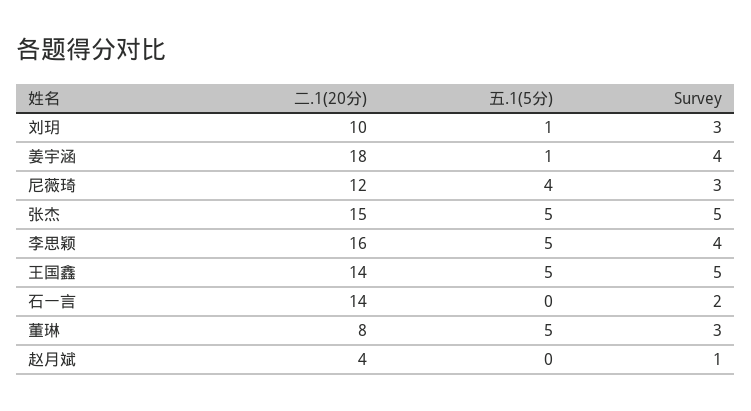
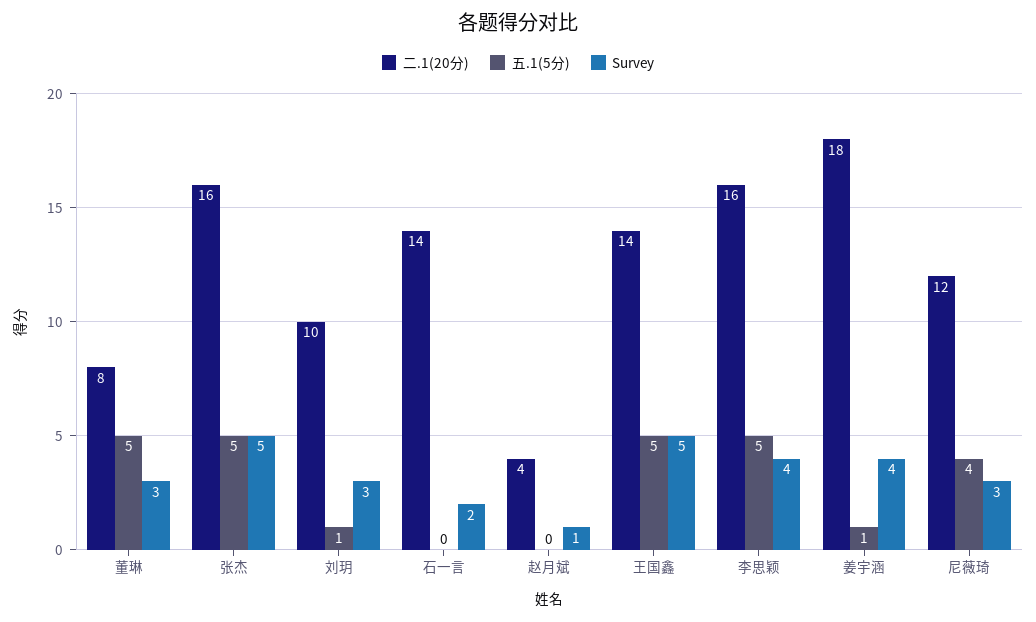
  {
    "二.1(20分)": {
      "刘玥": 10,
      "姜宇涵": 18,
      "尼薇琦": 12,
-     "张杰": 15,
+     "张杰": 16,
      "李思颖": 16,
      "王国鑫": 14,
      "石一言": 14,
      "董琳": 8,
      "赵月斌": 4
    },
    "五.1(5分)": {
      "刘玥": 1,
      "姜宇涵": 1,
      "尼薇琦": 4,
      "张杰": 5,
      "李思颖": 5,
      "王国鑫": 5,
      "石一言": 0,
      "董琳": 5,
      "赵月斌": 0
    },
    "Survey": {
      "刘玥": 3,
      "姜宇涵": 4,
      "尼薇琦": 3,
      "张杰": 5,
      "李思颖": 4,
      "王国鑫": 5,
      "石一言": 2,
      "董琳": 3,
      "赵月斌": 1
    }
  }

